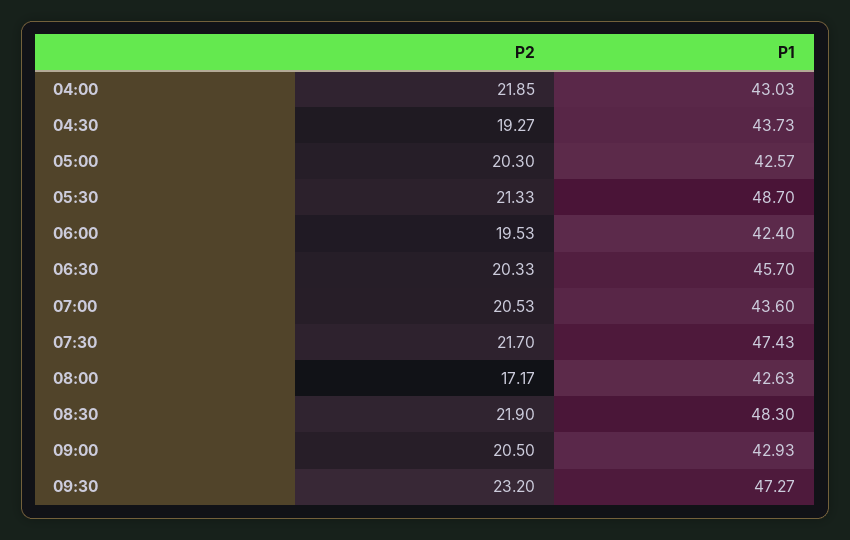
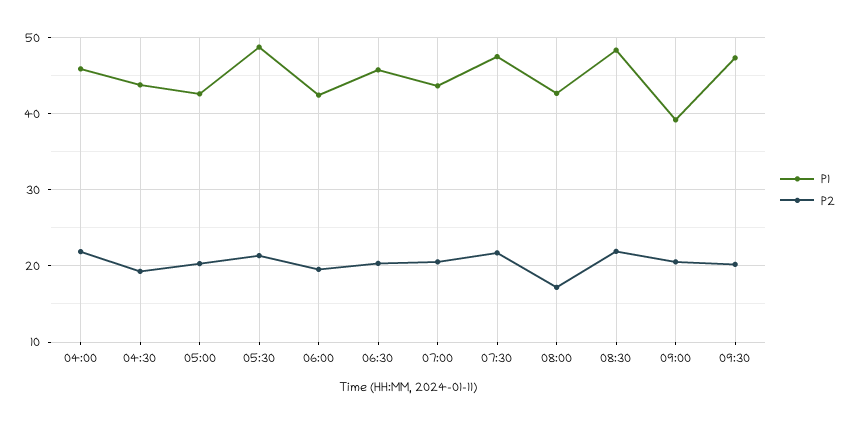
  {
    "P2": {
      "04:00": 21.85,
      "04:30": 19.27,
      "05:00": 20.3,
      "05:30": 21.33,
      "06:00": 19.53,
      "06:30": 20.33,
      "07:00": 20.53,
      "07:30": 21.7,
      "08:00": 17.17,
      "08:30": 21.9,
      "09:00": 20.5,
-     "09:30": 23.2
+     "09:30": 20
    },
    "P1": {
-     "04:00": 43.03,
+     "04:00": 46,
      "04:30": 43.73,
      "05:00": 42.57,
      "05:30": 48.7,
      "06:00": 42.4,
      "06:30": 45.7,
      "07:00": 43.6,
      "07:30": 47.43,
      "08:00": 42.63,
      "08:30": 48.3,
-     "09:00": 42.93,
+     "09:00": 39,
      "09:30": 47.27
    }
  }

